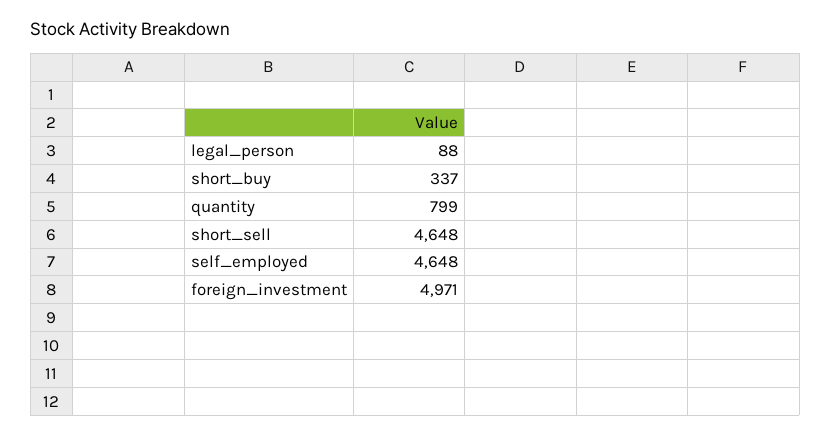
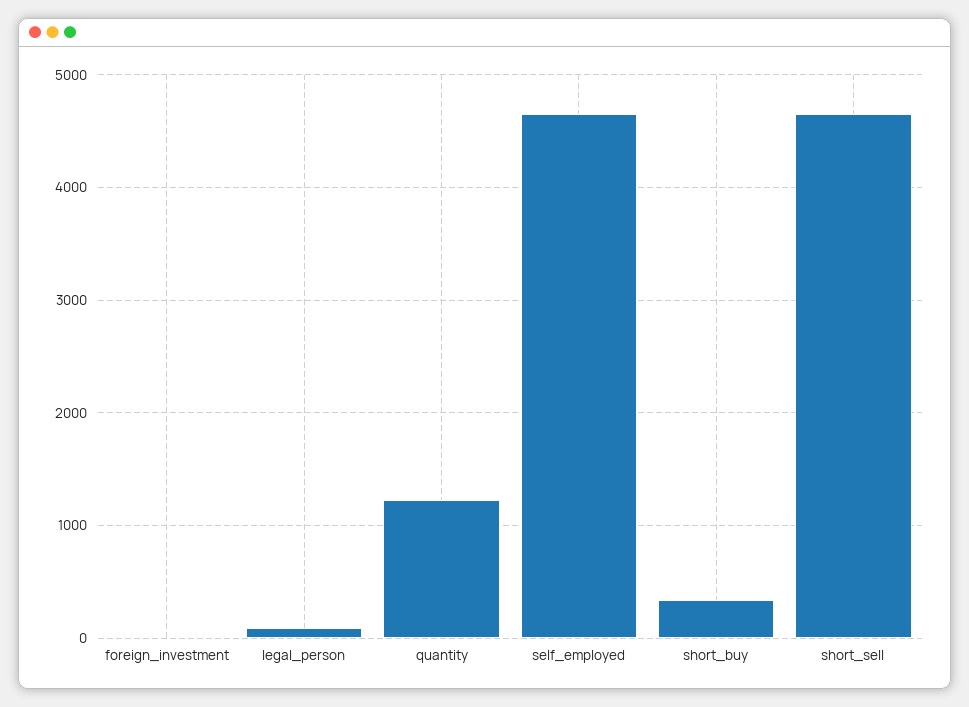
  {
    "legal_person": 88,
    "short_buy": 337,
-   "quantity": 799,
+   "quantity": 1200,
    "short_sell": 4648,
    "self_employed": 4648,
-   "foreign_investment": 4971
+   "foreign_investment": 0
  }

